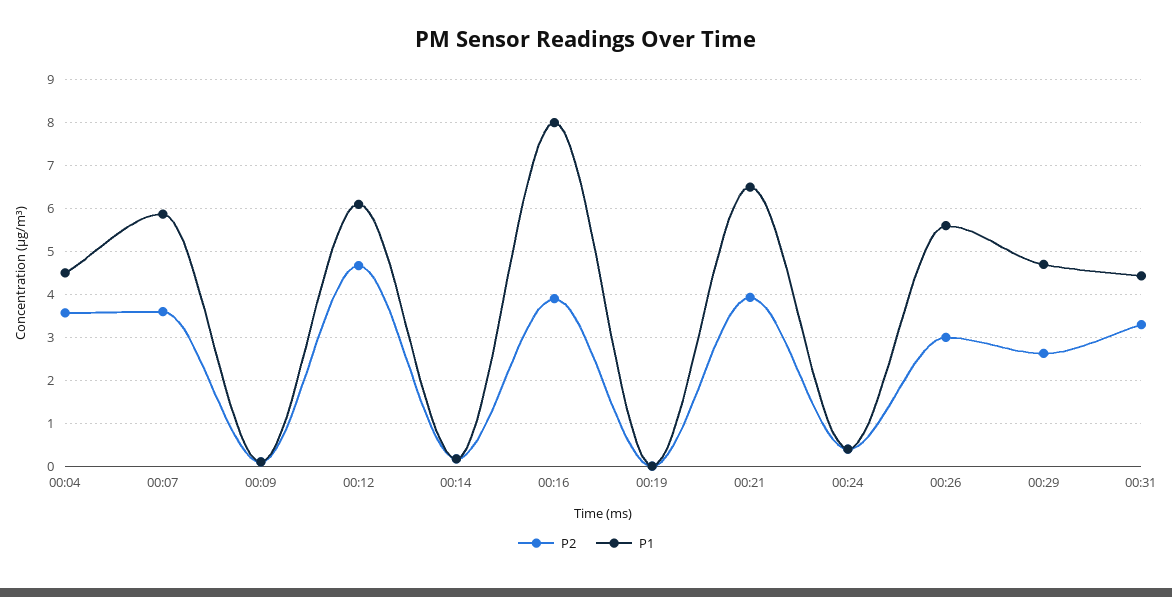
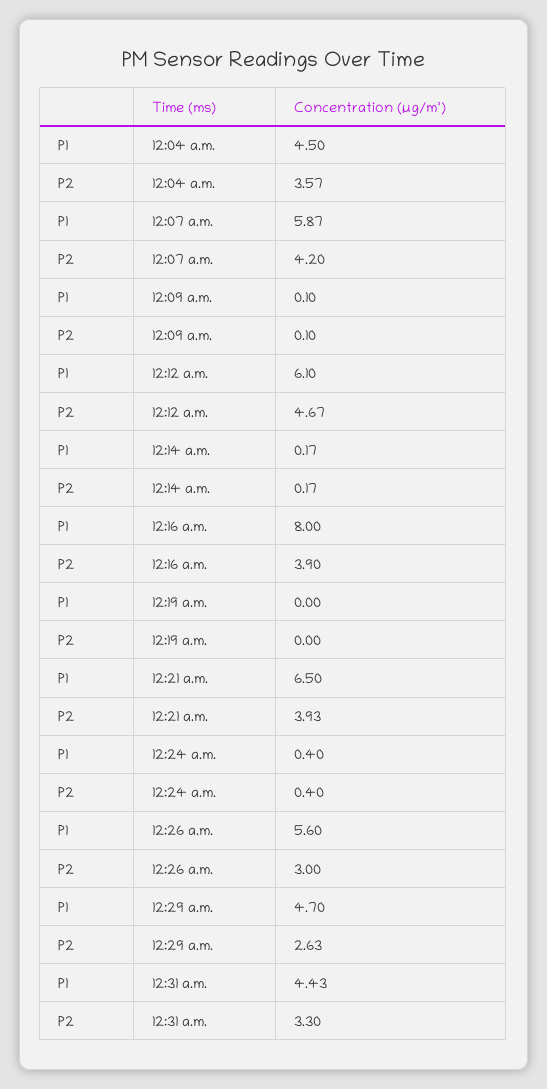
  {
    "P2": {
      "00:04": 3.57,
-     "00:07": 3.6,
+     "00:07": 4.2,
      "00:09": 0.1,
      "00:12": 4.67,
      "00:14": 0.17,
      "00:16": 3.9,
      "00:19": 0,
      "00:21": 3.93,
      "00:24": 0.4,
      "00:26": 3,
      "00:29": 2.63,
      "00:31": 3.3
    },
    "P1": {
      "00:04": 4.5,
      "00:07": 5.87,
      "00:09": 0.1,
      "00:12": 6.1,
      "00:14": 0.17,
      "00:16": 8,
      "00:19": 0,
      "00:21": 6.5,
      "00:24": 0.4,
      "00:26": 5.6,
      "00:29": 4.7,
      "00:31": 4.43
    }
  }

